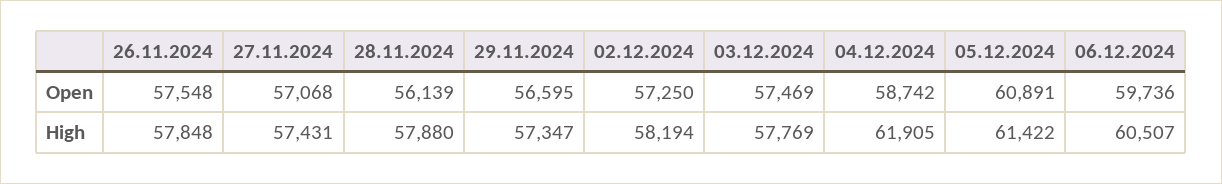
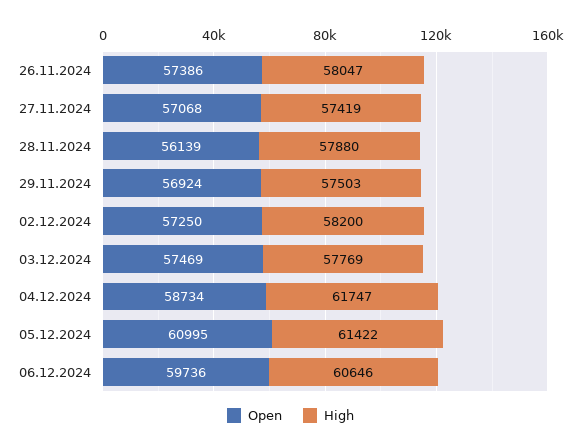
  {
    "Open": {
-     "26.11.2024": 57548,
+     "26.11.2024": 57386,
      "27.11.2024": 57068,
      "28.11.2024": 56139,
-     "29.11.2024": 56595,
+     "29.11.2024": 56924,
      "02.12.2024": 57250,
      "03.12.2024": 57469,
-     "04.12.2024": 58742,
+     "04.12.2024": 58734,
-     "05.12.2024": 60891,
+     "05.12.2024": 60995,
      "06.12.2024": 59736
    },
    "High": {
-     "26.11.2024": 57848,
+     "26.11.2024": 58047,
-     "27.11.2024": 57431,
+     "27.11.2024": 57419,
      "28.11.2024": 57880,
-     "29.11.2024": 57347,
+     "29.11.2024": 57503,
-     "02.12.2024": 58194,
+     "02.12.2024": 58200,
      "03.12.2024": 57769,
-     "04.12.2024": 61905,
+     "04.12.2024": 61747,
      "05.12.2024": 61422,
-     "06.12.2024": 60507
+     "06.12.2024": 60646
    }
  }

